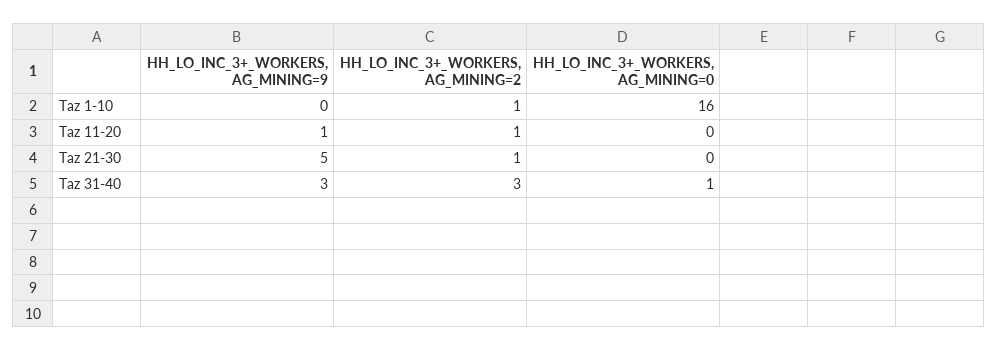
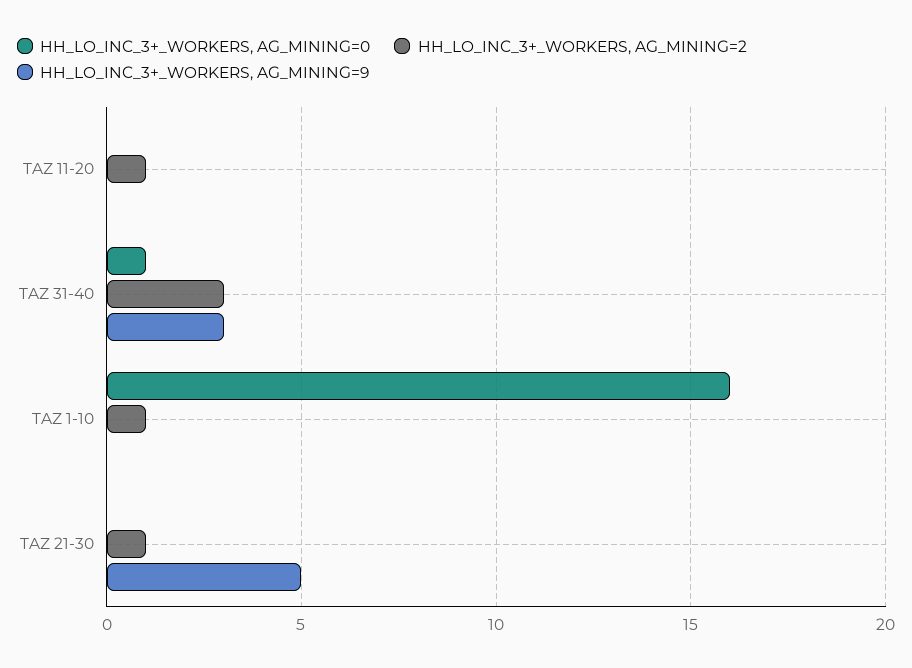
  {
    "HH_LO_INC_3+_WORKERS, AG_MINING=9": {
      "Taz 1-10": 0,
-     "Taz 11-20": 1,
+     "Taz 11-20": 0,
      "Taz 21-30": 5,
      "Taz 31-40": 3
    },
    "HH_LO_INC_3+_WORKERS, AG_MINING=2": {
      "Taz 1-10": 1,
      "Taz 11-20": 1,
      "Taz 21-30": 1,
      "Taz 31-40": 3
    },
    "HH_LO_INC_3+_WORKERS, AG_MINING=0": {
      "Taz 1-10": 16,
      "Taz 11-20": 0,
      "Taz 21-30": 0,
      "Taz 31-40": 1
    }
  }

